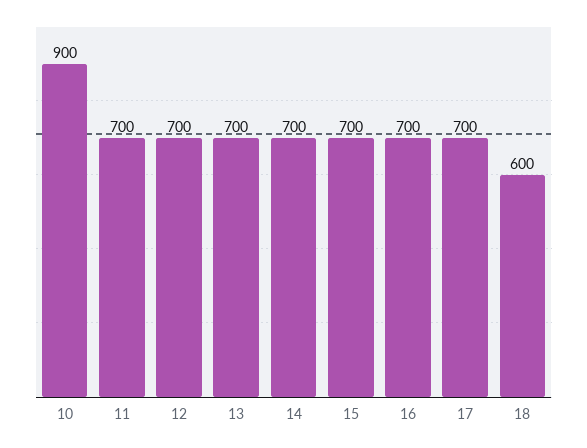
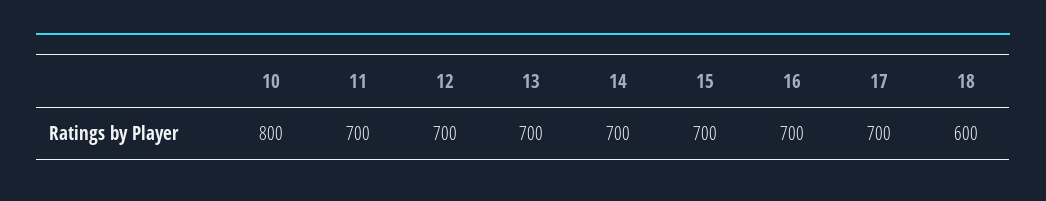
  {
-   "10": 900,
+   "10": 800,
    "11": 700,
    "12": 700,
    "13": 700,
    "14": 700,
    "15": 700,
    "16": 700,
    "17": 700,
    "18": 600
  }

